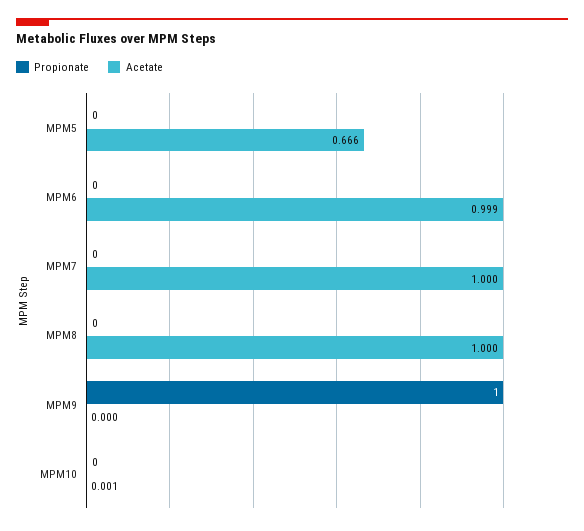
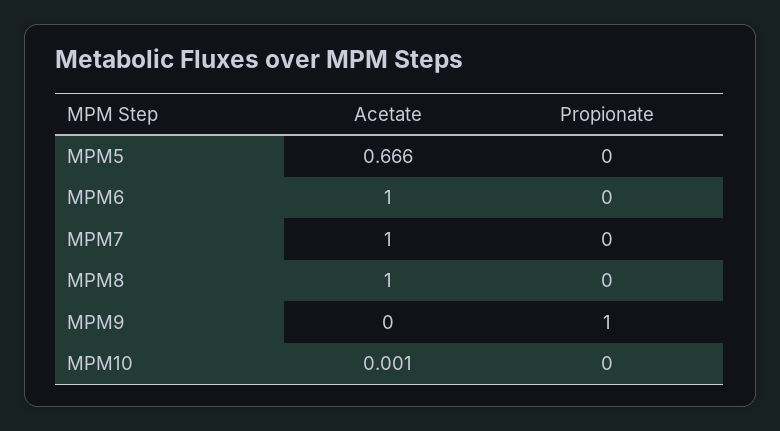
  {
    "Propionate": {
      "MPM5": 0,
      "MPM6": 0,
      "MPM7": 0,
      "MPM8": 0,
      "MPM9": 1,
      "MPM10": 0
    },
    "Acetate": {
      "MPM5": 0.666,
-     "MPM6": 0.999,
+     "MPM6": 1,
      "MPM7": 1,
      "MPM8": 1,
      "MPM9": 0,
      "MPM10": 0.001
    }
  }

